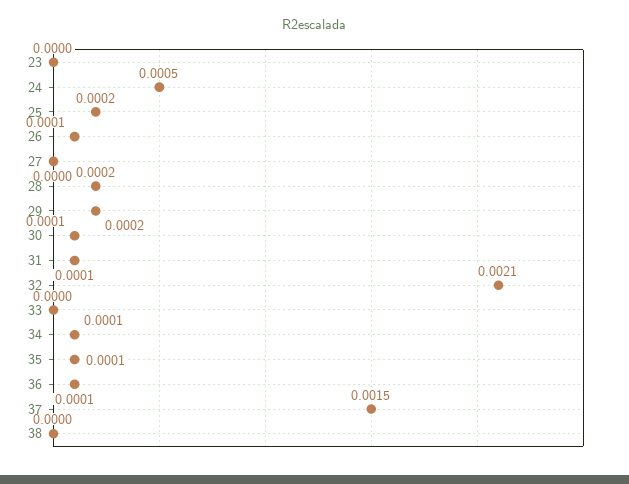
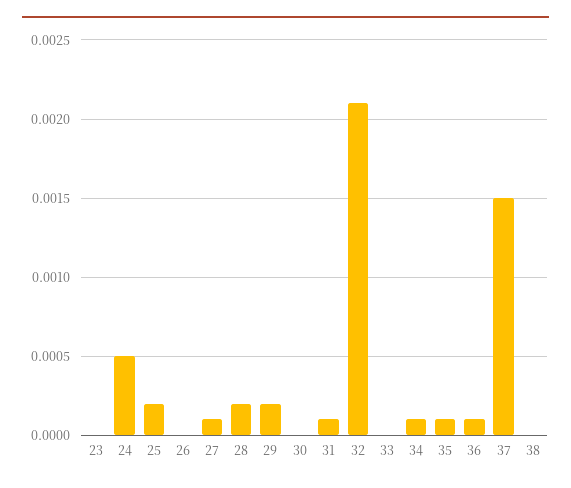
  {
    "23": 0,
    "24": 0.0005,
    "25": 0.0002,
-   "26": 0.0001,
+   "26": 0,
-   "27": 0,
+   "27": 0.0001,
    "28": 0.0002,
    "29": 0.0002,
-   "30": 0.0001,
+   "30": 0,
    "31": 0.0001,
    "32": 0.0021,
    "33": 0,
    "34": 0.0001,
    "35": 0.0001,
    "36": 0.0001,
    "37": 0.0015,
    "38": 0
  }

